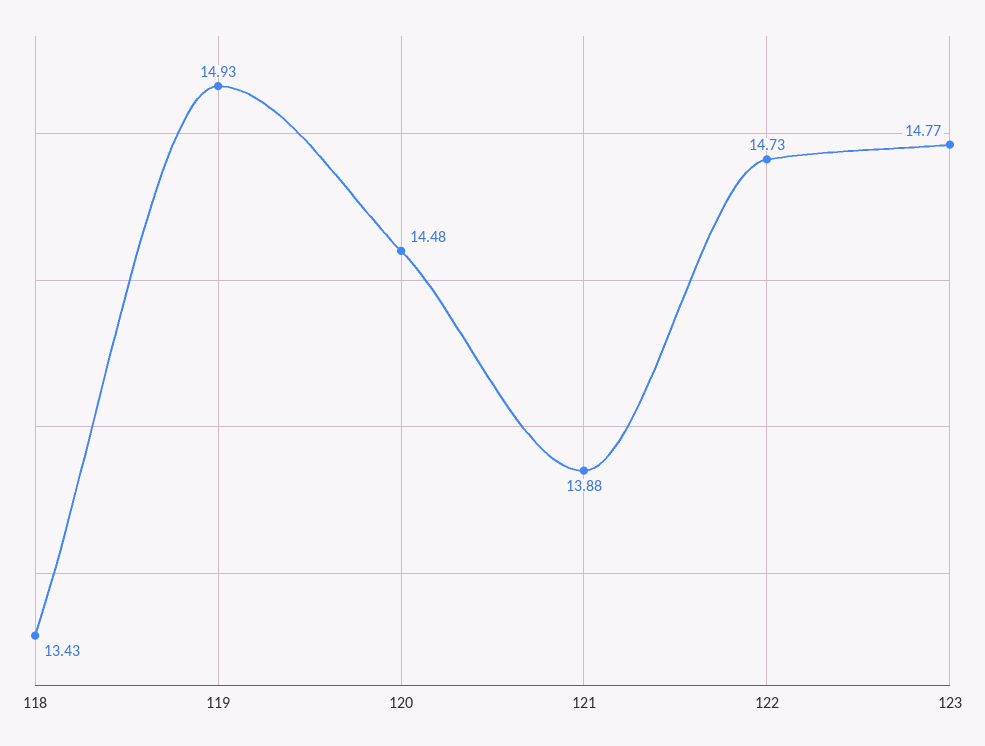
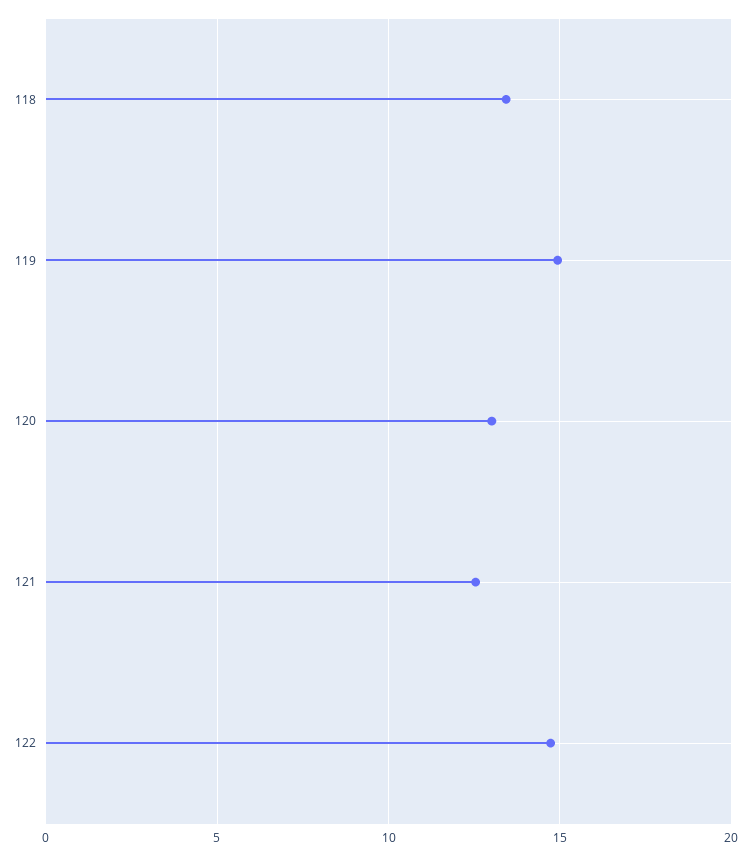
  {
    "118": 13.43,
    "119": 14.93,
-   "120": 14.48,
+   "120": 13,
-   "121": 13.88,
+   "121": 12.5,
-   "122": 14.73,
+   "122": 14.73
-   "123": 14.77
  }

